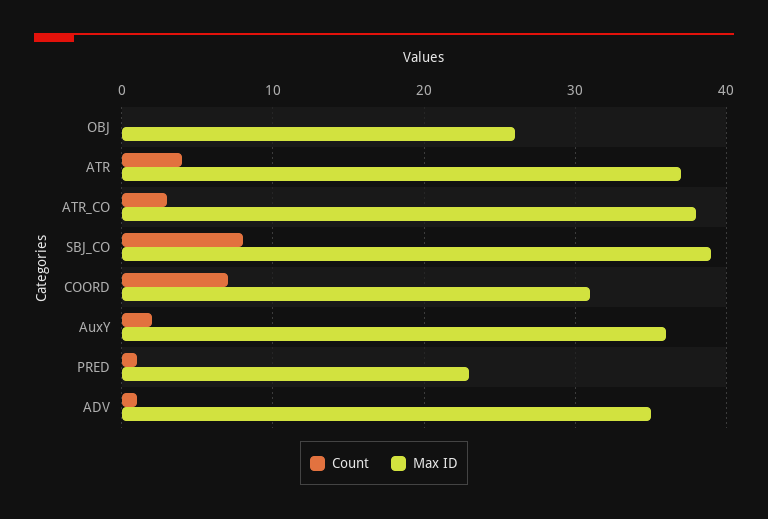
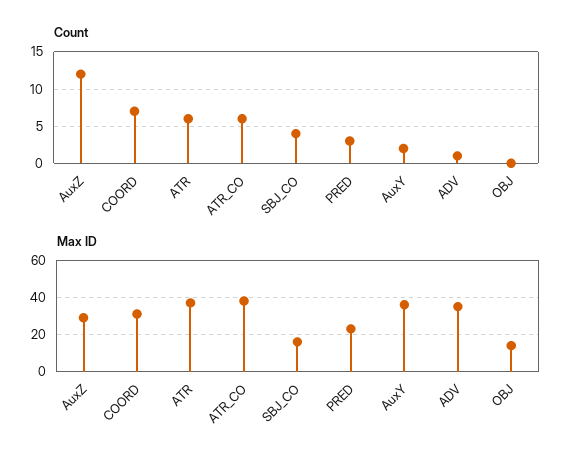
  {
    "Count": {
      "OBJ": 0,
-     "ATR": 4,
+     "ATR": 6,
-     "ATR_CO": 3,
+     "ATR_CO": 6,
-     "SBJ_CO": 8,
+     "SBJ_CO": 4,
      "COORD": 7,
      "AuxY": 2,
-     "PRED": 1,
+     "PRED": 3,
-     "ADV": 1
+     "ADV": 1,
+     "AuxZ": 12
    },
    "Max ID": {
-     "OBJ": 26,
+     "OBJ": 15,
      "ATR": 37,
      "ATR_CO": 38,
-     "SBJ_CO": 39,
+     "SBJ_CO": 15,
      "COORD": 31,
      "AuxY": 36,
      "PRED": 23,
-     "ADV": 35
+     "ADV": 35,
+     "AuxZ": 30
    }
  }

